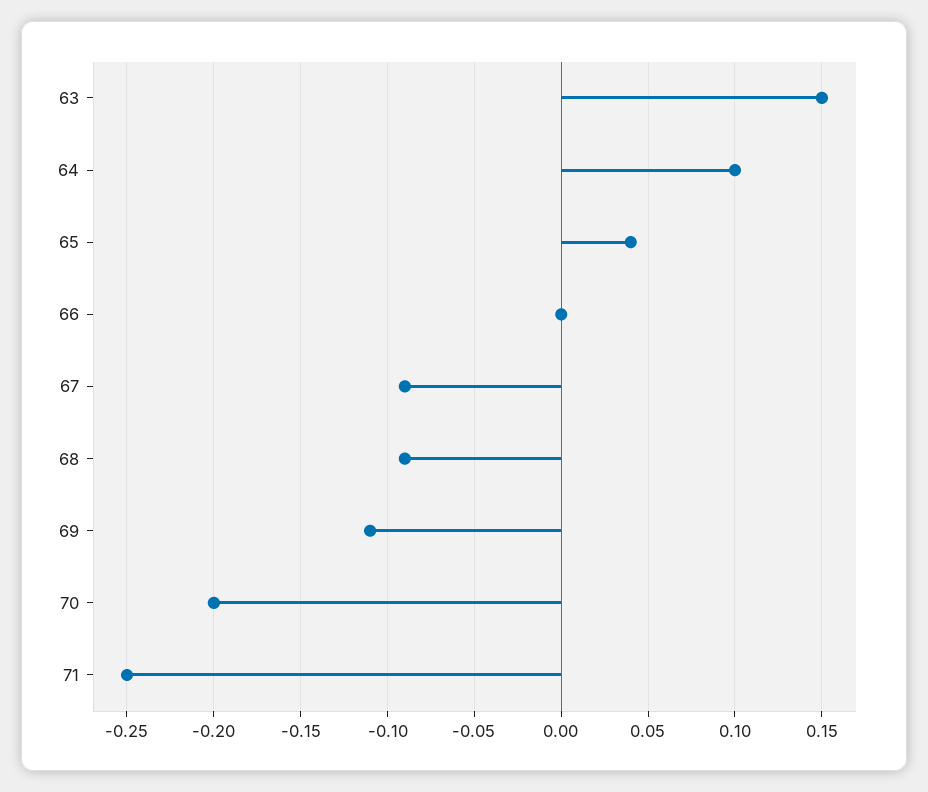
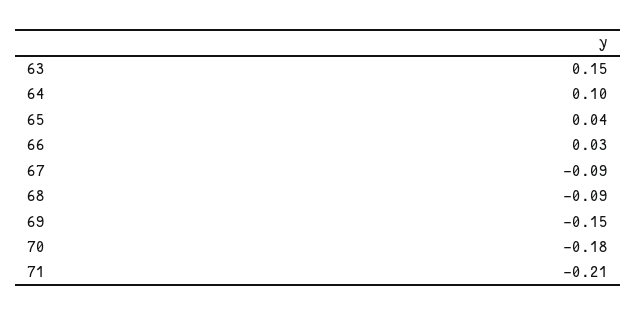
  {
    "63": 0.15,
    "64": 0.1,
    "65": 0.04,
-   "66": 0,
+   "66": 0.03,
    "67": -0.09,
    "68": -0.09,
-   "69": -0.11,
+   "69": -0.15,
-   "70": -0.2,
+   "70": -0.18,
-   "71": -0.25
+   "71": -0.21
  }

